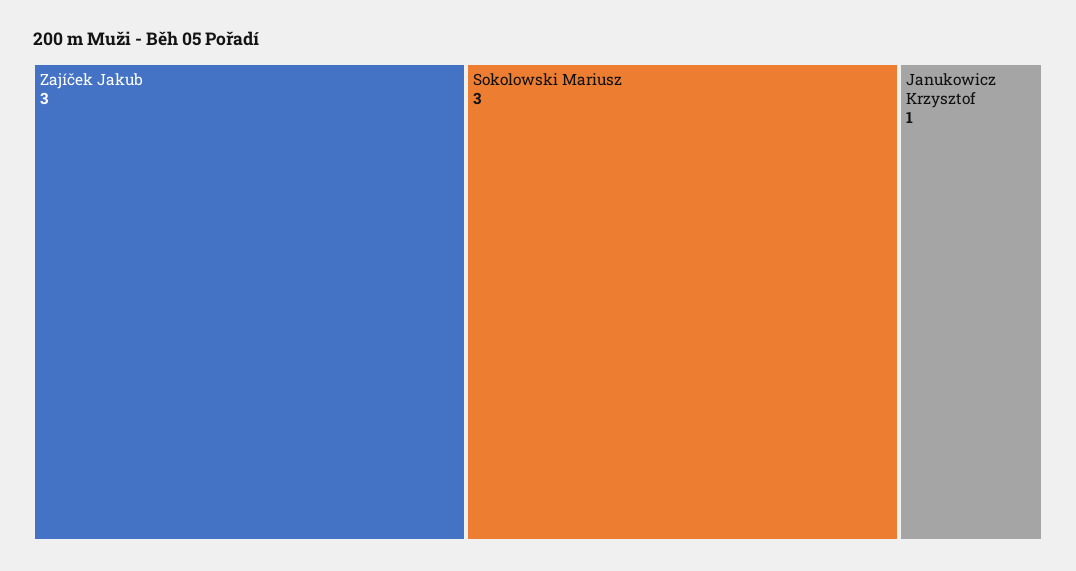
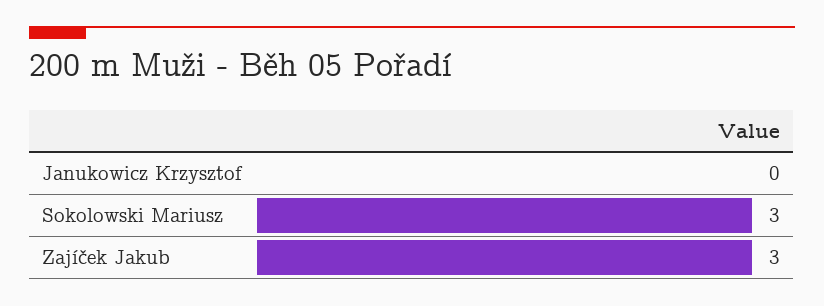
  {
    "Zajíček Jakub": 3,
    "Sokolowski Mariusz": 3,
-   "Janukowicz Krzysztof": 1
+   "Janukowicz Krzysztof": 0
  }

